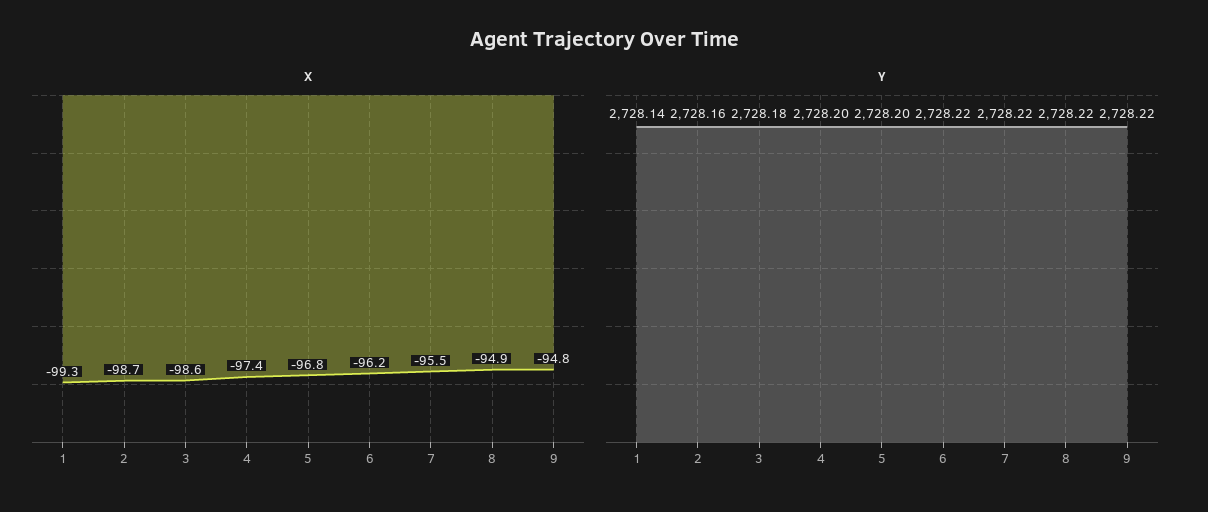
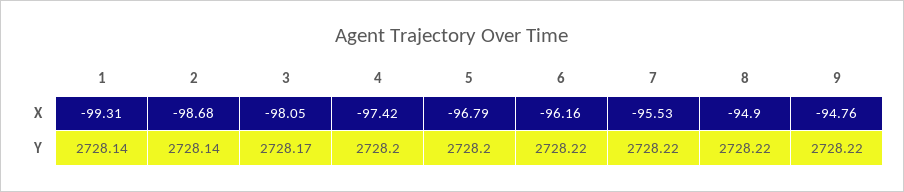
  {
    "X": {
      "1": -99.31,
      "2": -98.68,
-     "3": -98.6,
+     "3": -98.05,
      "4": -97.42,
      "5": -96.79,
      "6": -96.16,
      "7": -95.53,
      "8": -94.9,
      "9": -94.76
    },
    "Y": {
      "1": 2728.14,
-     "2": 2728.16,
+     "2": 2728.14,
-     "3": 2728.18,
+     "3": 2728.17,
      "4": 2728.2,
      "5": 2728.2,
      "6": 2728.22,
      "7": 2728.22,
      "8": 2728.22,
      "9": 2728.22
    }
  }

